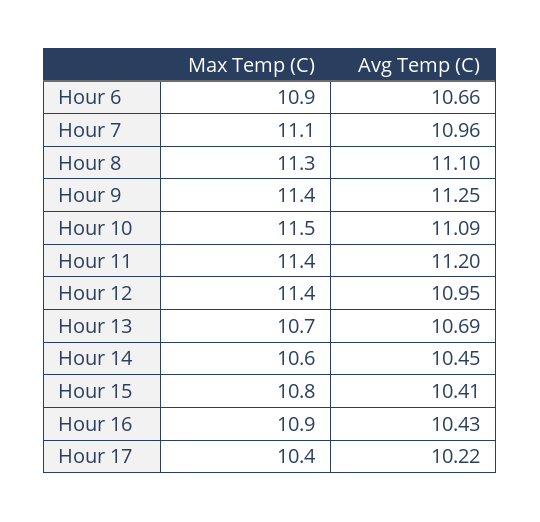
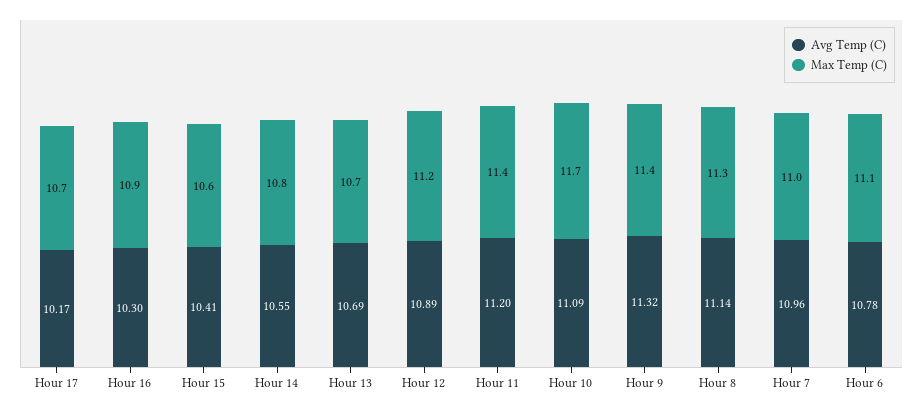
  {
    "Max Temp (C)": {
-     "Hour 6": 10.9,
+     "Hour 6": 11.1,
-     "Hour 7": 11.1,
+     "Hour 7": 11,
      "Hour 8": 11.3,
      "Hour 9": 11.4,
-     "Hour 10": 11.5,
+     "Hour 10": 11.7,
      "Hour 11": 11.4,
-     "Hour 12": 11.4,
+     "Hour 12": 11.2,
      "Hour 13": 10.7,
-     "Hour 14": 10.6,
+     "Hour 14": 10.8,
-     "Hour 15": 10.8,
+     "Hour 15": 10.6,
      "Hour 16": 10.9,
-     "Hour 17": 10.4
+     "Hour 17": 10.7
    },
    "Avg Temp (C)": {
-     "Hour 6": 10.66,
+     "Hour 6": 10.78,
      "Hour 7": 10.96,
-     "Hour 8": 11.1,
+     "Hour 8": 11.14,
-     "Hour 9": 11.25,
+     "Hour 9": 11.32,
      "Hour 10": 11.09,
      "Hour 11": 11.2,
-     "Hour 12": 10.95,
+     "Hour 12": 10.89,
      "Hour 13": 10.69,
-     "Hour 14": 10.45,
+     "Hour 14": 10.55,
      "Hour 15": 10.41,
-     "Hour 16": 10.43,
+     "Hour 16": 10.3,
-     "Hour 17": 10.22
+     "Hour 17": 10.17
    }
  }

